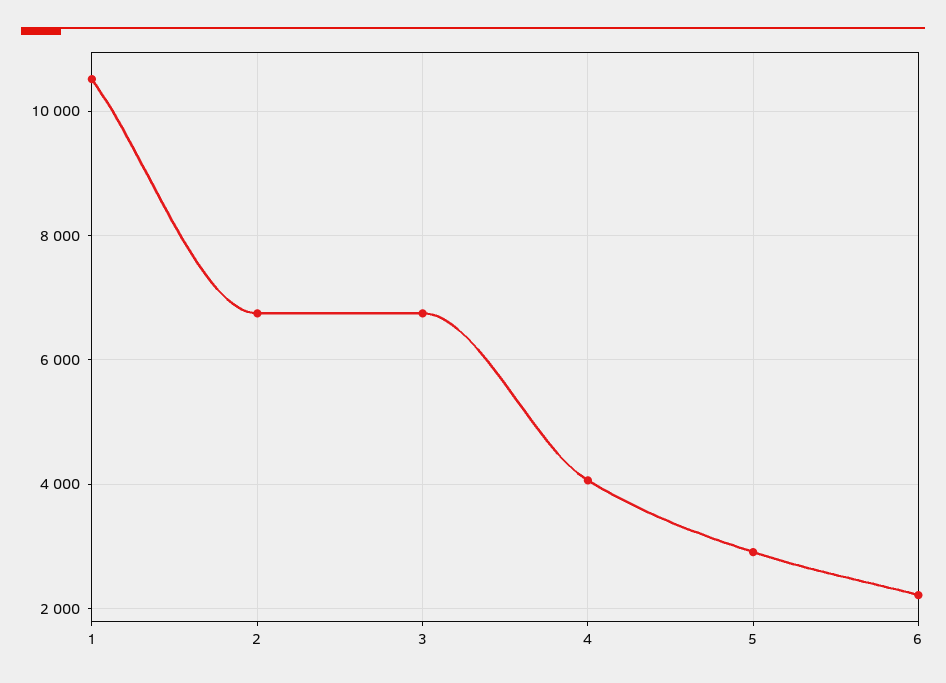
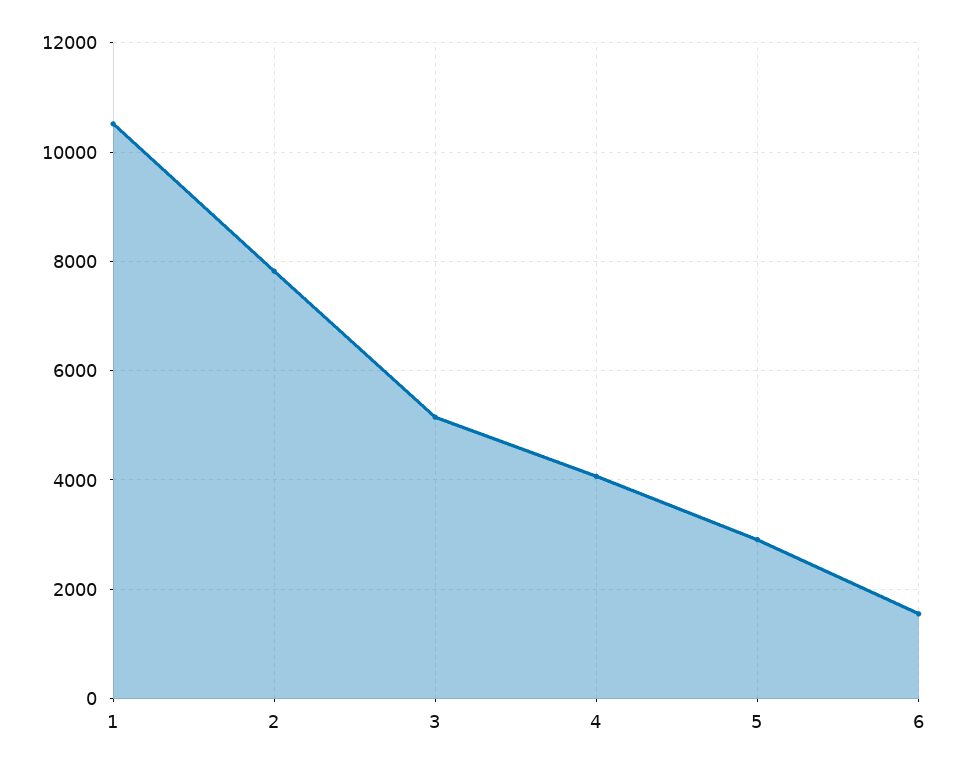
  {
    "1": 10600,
-   "2": 6800,
+   "2": 7800,
-   "3": 6800,
+   "3": 5200,
    "4": 4000,
    "5": 3000,
-   "6": 2200
+   "6": 1600
  }

